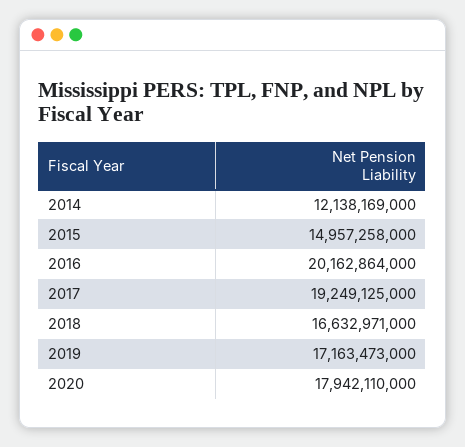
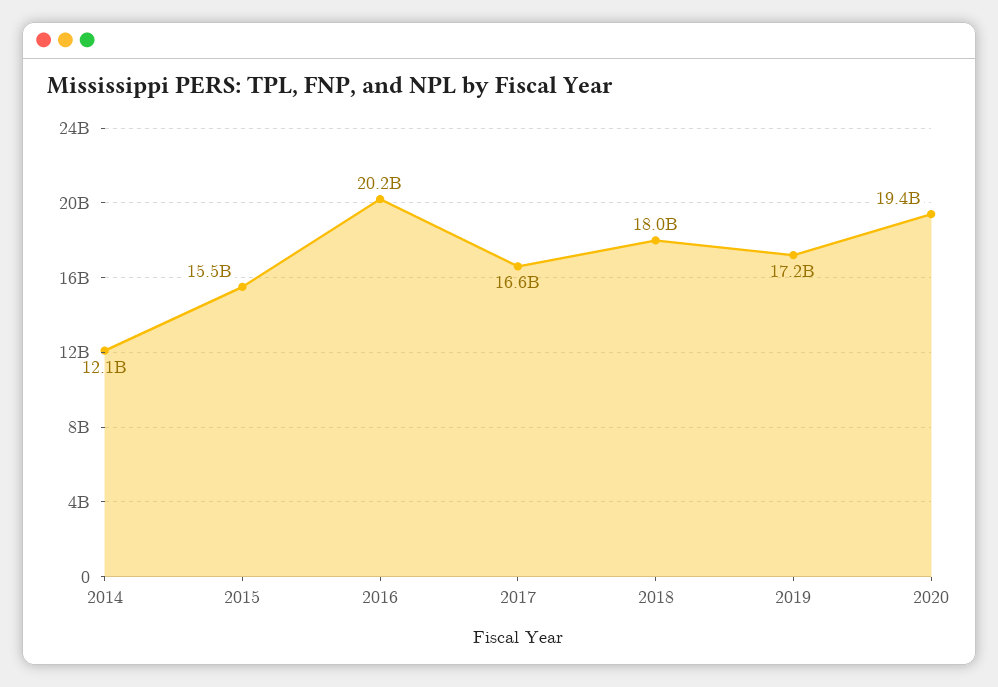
  {
    "2014": 12138169000,
-   "2015": 14957258000,
+   "2015": 15500000000,
    "2016": 20162864000,
-   "2017": 19249125000,
+   "2017": 16600000000,
-   "2018": 16632971000,
+   "2018": 18000000000,
    "2019": 17163473000,
-   "2020": 17942110000
+   "2020": 19400000000
  }

